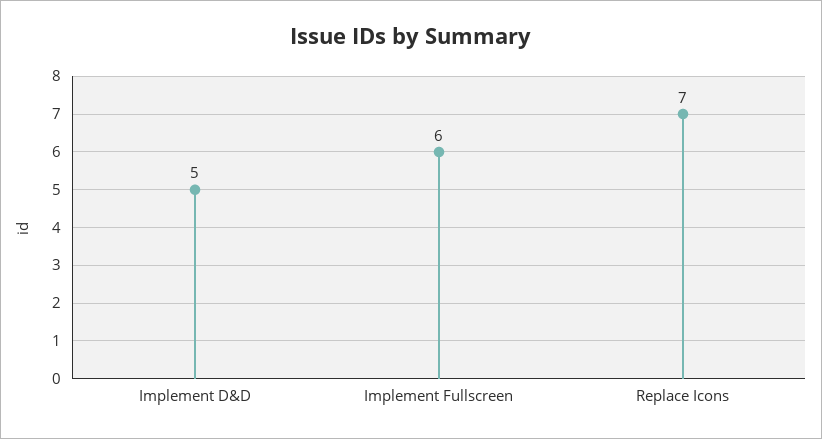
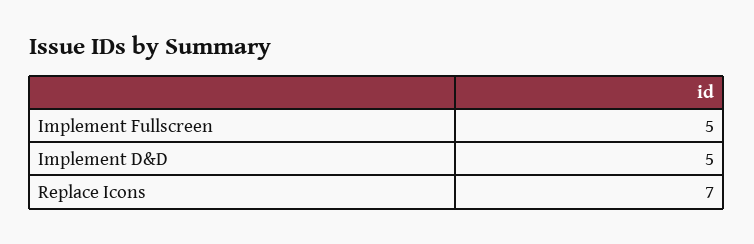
  {
    "Implement D&D": 5,
-   "Implement Fullscreen": 6,
+   "Implement Fullscreen": 5,
    "Replace Icons": 7
  }

